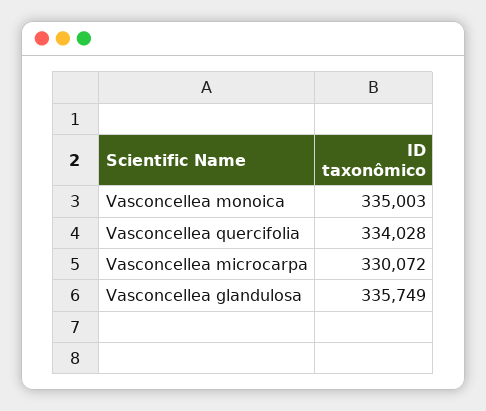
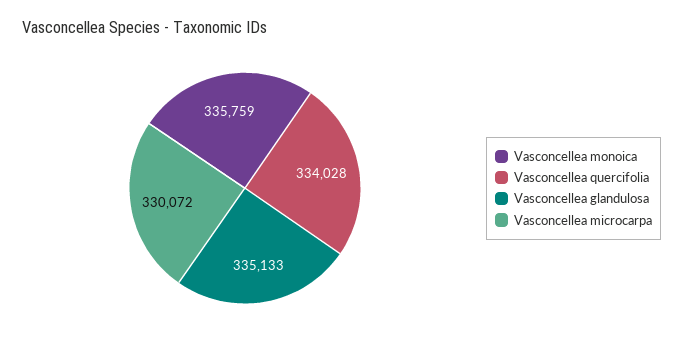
  {
-   "Vasconcellea monoica": 335003,
+   "Vasconcellea monoica": 335759,
    "Vasconcellea quercifolia": 334028,
    "Vasconcellea microcarpa": 330072,
-   "Vasconcellea glandulosa": 335749
+   "Vasconcellea glandulosa": 335133
  }

